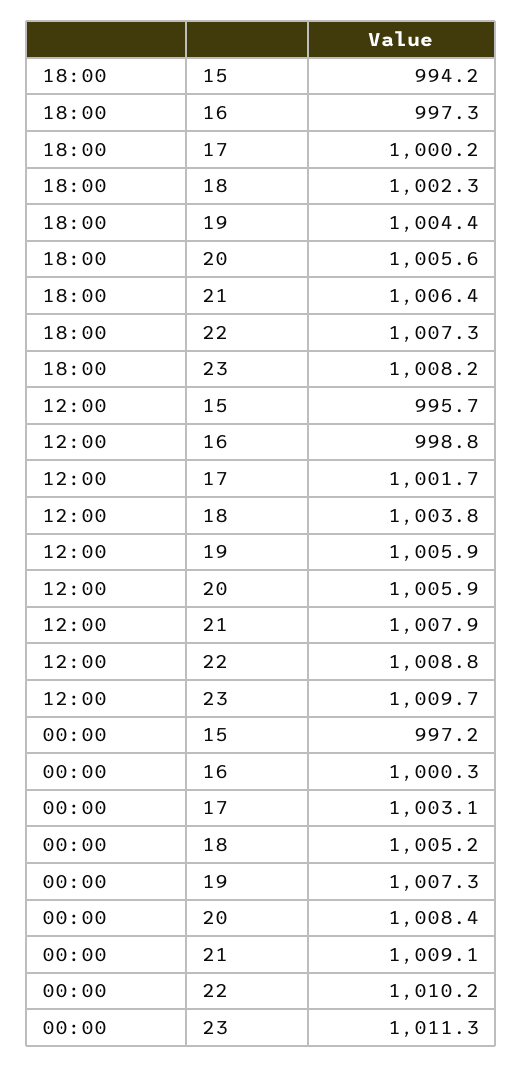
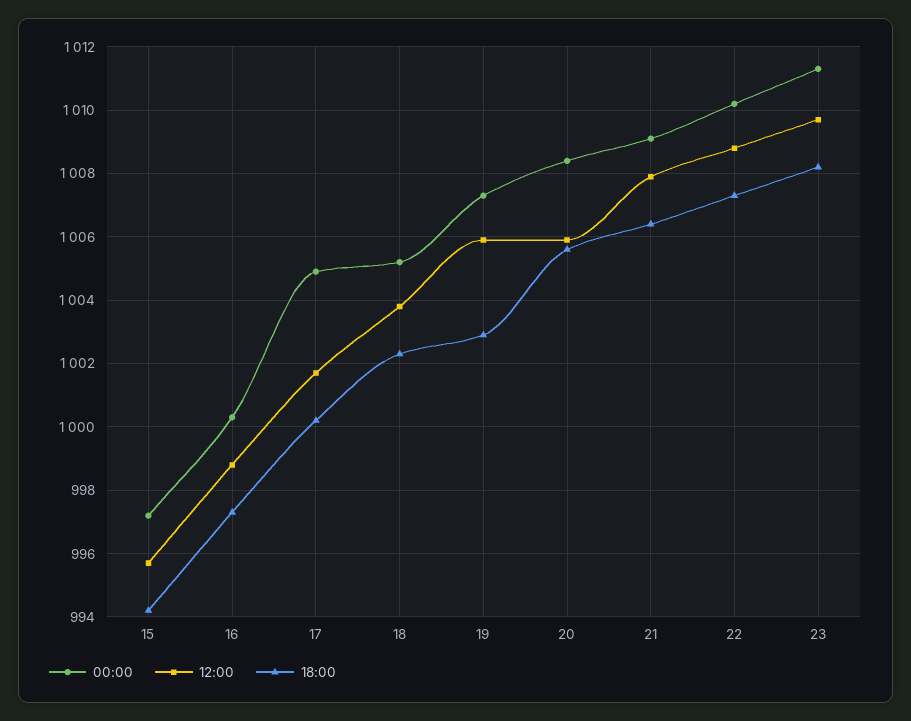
  {
    "18:00": {
      "15": 994.2,
      "16": 997.3,
      "17": 1000.2,
      "18": 1002.3,
-     "19": 1004.4,
+     "19": 1003,
      "20": 1005.6,
      "21": 1006.4,
      "22": 1007.3,
      "23": 1008.2
    },
    "12:00": {
      "15": 995.7,
      "16": 998.8,
      "17": 1001.7,
      "18": 1003.8,
      "19": 1005.9,
      "20": 1005.9,
      "21": 1007.9,
      "22": 1008.8,
      "23": 1009.7
    },
    "00:00": {
      "15": 997.2,
      "16": 1000.3,
-     "17": 1003.1,
+     "17": 1005,
      "18": 1005.2,
      "19": 1007.3,
      "20": 1008.4,
      "21": 1009.1,
      "22": 1010.2,
      "23": 1011.3
    }
  }

